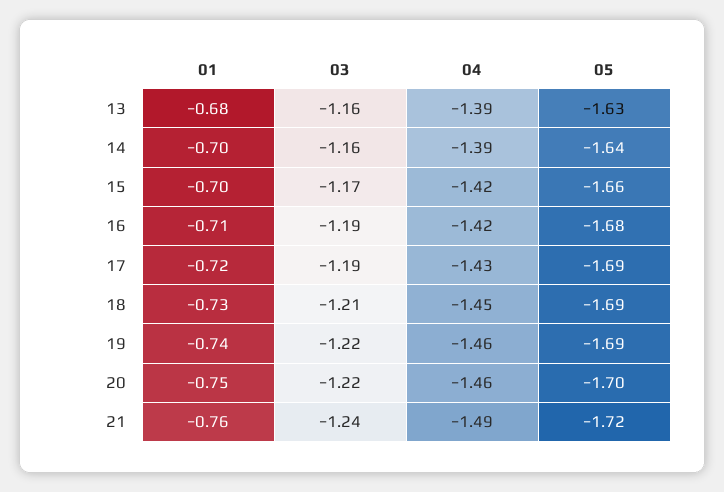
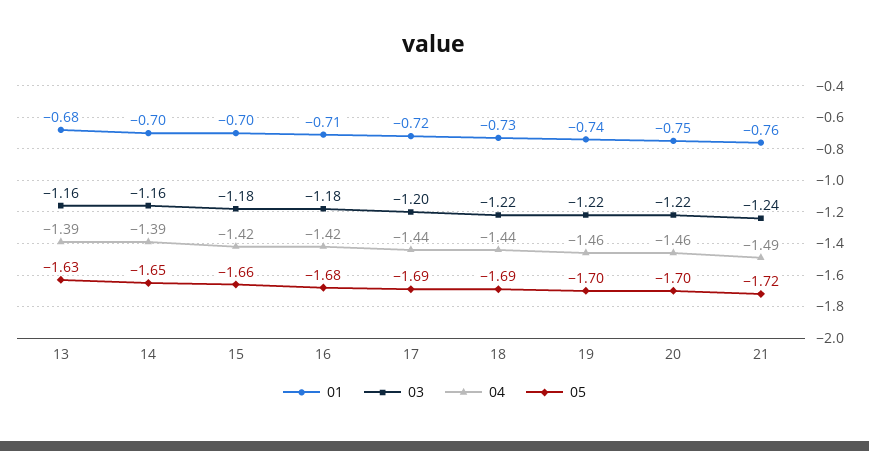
  {
    "01": {
      "13": -0.68,
      "14": -0.7,
      "15": -0.7,
      "16": -0.71,
      "17": -0.72,
      "18": -0.73,
      "19": -0.74,
      "20": -0.75,
      "21": -0.76
    },
    "03": {
      "13": -1.16,
      "14": -1.16,
-     "15": -1.17,
+     "15": -1.18,
-     "16": -1.19,
+     "16": -1.18,
-     "17": -1.19,
+     "17": -1.2,
-     "18": -1.21,
+     "18": -1.22,
      "19": -1.22,
      "20": -1.22,
      "21": -1.24
    },
    "04": {
      "13": -1.39,
      "14": -1.39,
      "15": -1.42,
      "16": -1.42,
-     "17": -1.43,
+     "17": -1.44,
-     "18": -1.45,
+     "18": -1.44,
      "19": -1.46,
      "20": -1.46,
      "21": -1.49
    },
    "05": {
      "13": -1.63,
-     "14": -1.64,
+     "14": -1.65,
      "15": -1.66,
      "16": -1.68,
      "17": -1.69,
      "18": -1.69,
-     "19": -1.69,
+     "19": -1.7,
      "20": -1.7,
      "21": -1.72
    }
  }

